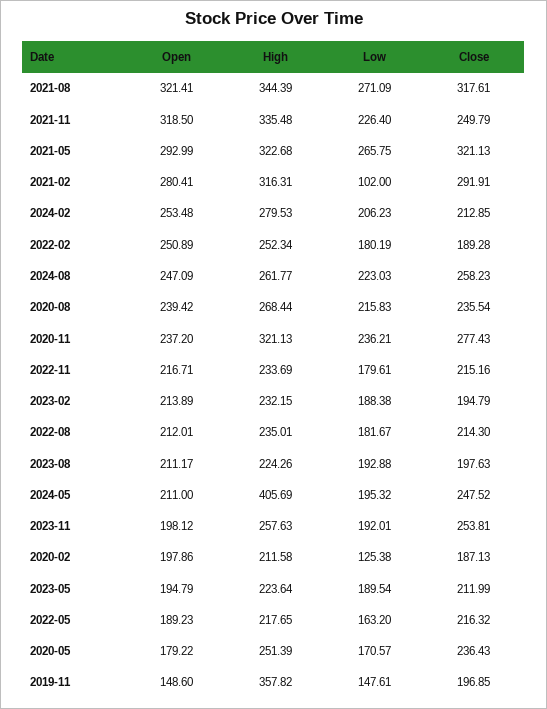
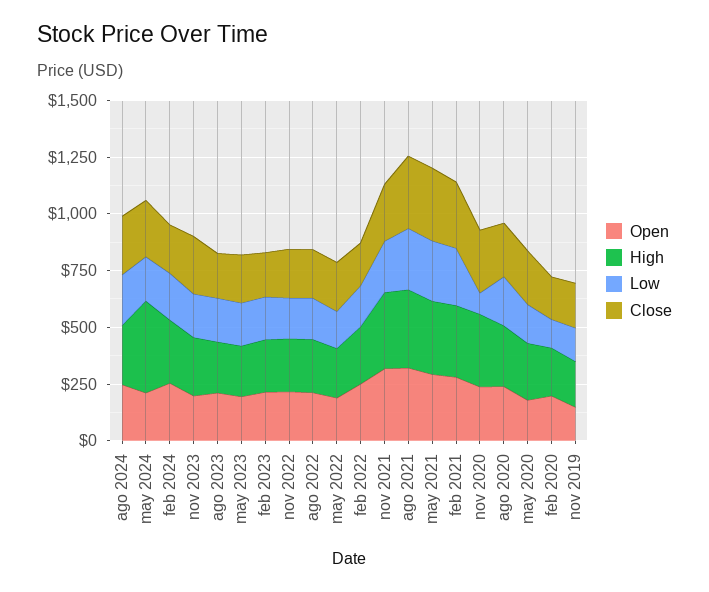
  {
    "Open": {
      "2021-08": 321.41,
      "2021-11": 318.5,
      "2021-05": 292.99,
      "2021-02": 280.41,
      "2024-02": 253.48,
      "2022-02": 250.89,
      "2024-08": 247.09,
      "2020-08": 239.42,
      "2020-11": 237.2,
      "2022-11": 216.71,
      "2023-02": 213.89,
      "2022-08": 212.01,
      "2023-08": 211.17,
      "2024-05": 211,
      "2023-11": 198.12,
      "2020-02": 197.86,
      "2023-05": 194.79,
      "2022-05": 189.23,
      "2020-05": 179.22,
      "2019-11": 148.6
    },
    "High": {
      "2021-08": 344.39,
      "2021-11": 335.48,
      "2021-05": 322.68,
      "2021-02": 316.31,
      "2024-02": 279.53,
      "2022-02": 252.34,
      "2024-08": 261.77,
      "2020-08": 268.44,
      "2020-11": 321.13,
      "2022-11": 233.69,
      "2023-02": 232.15,
      "2022-08": 235.01,
      "2023-08": 224.26,
      "2024-05": 405.69,
      "2023-11": 257.63,
      "2020-02": 211.58,
      "2023-05": 223.64,
      "2022-05": 217.65,
      "2020-05": 251.39,
-     "2019-11": 357.82
+     "2019-11": 200
    },
    "Low": {
      "2021-08": 271.09,
      "2021-11": 226.4,
      "2021-05": 265.75,
-     "2021-02": 102,
+     "2021-02": 250,
      "2024-02": 206.23,
      "2022-02": 180.19,
      "2024-08": 223.03,
      "2020-08": 215.83,
-     "2020-11": 236.21,
+     "2020-11": 100,
      "2022-11": 179.61,
      "2023-02": 188.38,
      "2022-08": 181.67,
      "2023-08": 192.88,
      "2024-05": 195.32,
      "2023-11": 192.01,
      "2020-02": 125.38,
      "2023-05": 189.54,
      "2022-05": 163.2,
      "2020-05": 170.57,
      "2019-11": 147.61
    },
    "Close": {
      "2021-08": 317.61,
      "2021-11": 249.79,
      "2021-05": 321.13,
      "2021-02": 291.91,
      "2024-02": 212.85,
      "2022-02": 189.28,
      "2024-08": 258.23,
      "2020-08": 235.54,
      "2020-11": 277.43,
      "2022-11": 215.16,
      "2023-02": 194.79,
      "2022-08": 214.3,
      "2023-08": 197.63,
      "2024-05": 247.52,
      "2023-11": 253.81,
      "2020-02": 187.13,
      "2023-05": 211.99,
      "2022-05": 216.32,
      "2020-05": 236.43,
      "2019-11": 196.85
    }
  }

